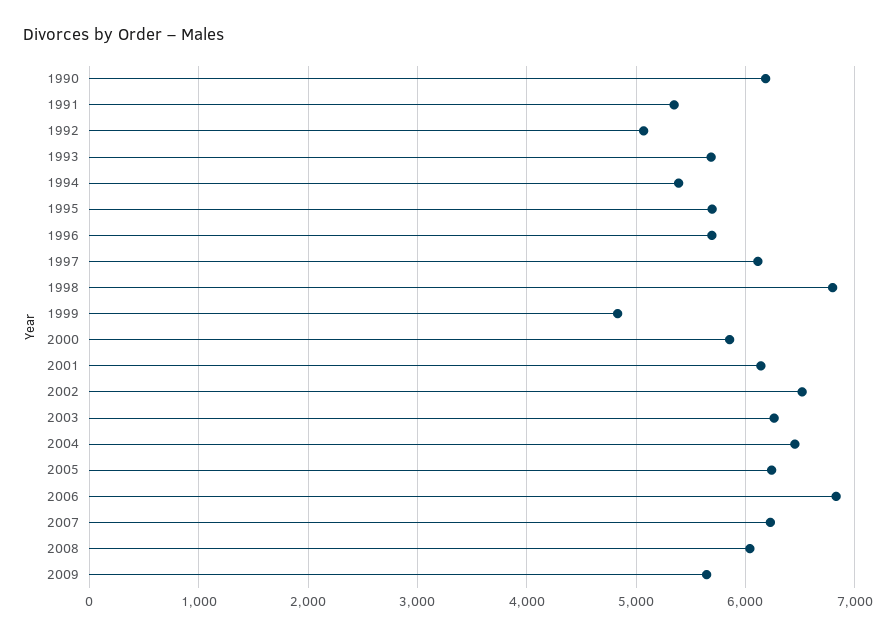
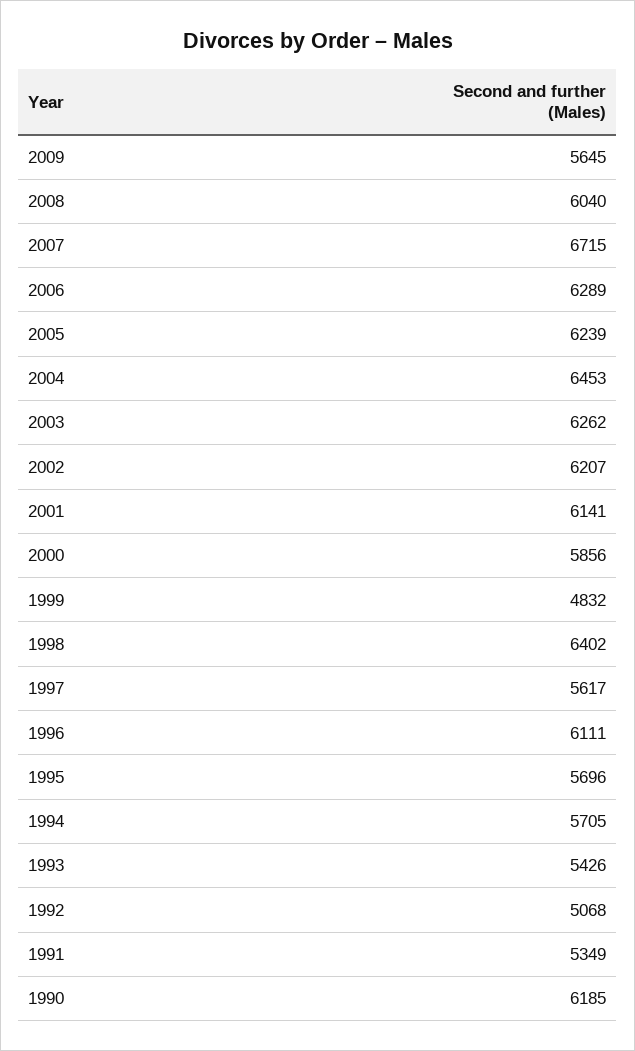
  {
    "1990": 6185,
    "1991": 5349,
    "1992": 5068,
-   "1993": 5700,
+   "1993": 5426,
-   "1994": 5400,
+   "1994": 5705,
    "1995": 5696,
-   "1996": 5700,
+   "1996": 6111,
-   "1997": 6100,
+   "1997": 5617,
-   "1998": 6800,
+   "1998": 6402,
    "1999": 4832,
    "2000": 5856,
    "2001": 6141,
-   "2002": 6500,
+   "2002": 6207,
    "2003": 6262,
    "2004": 6453,
    "2005": 6239,
-   "2006": 6800,
+   "2006": 6289,
-   "2007": 6200,
+   "2007": 6715,
    "2008": 6040,
    "2009": 5645
  }

